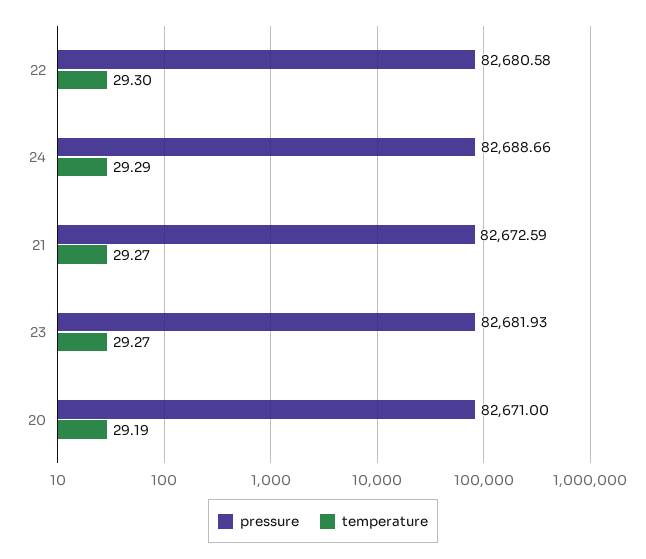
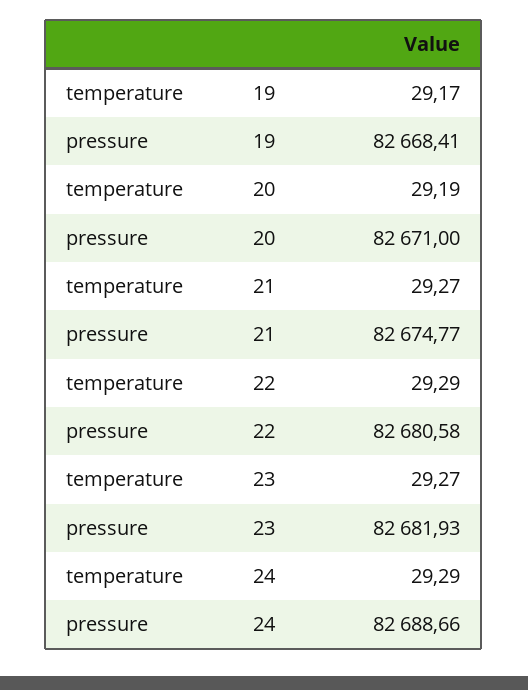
  {
    "pressure": {
      "22": 82680.58,
      "24": 82688.66,
-     "21": 82672.59,
+     "21": 82674.77,
      "23": 82681.93,
-     "20": 82671
+     "20": 82671,
+     "19": 82668.41
    },
    "temperature": {
-     "22": 29.3,
+     "22": 29.29,
      "24": 29.29,
      "21": 29.27,
      "23": 29.27,
-     "20": 29.19
+     "20": 29.19,
+     "19": 29.17
    }
  }

